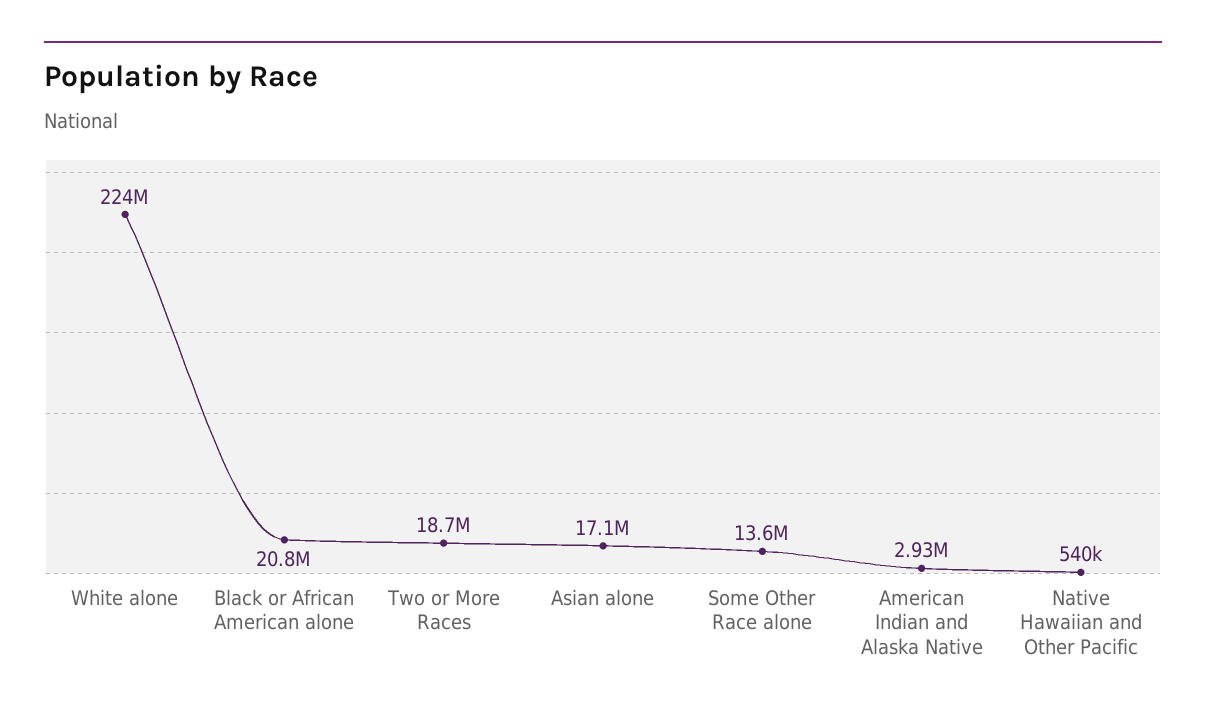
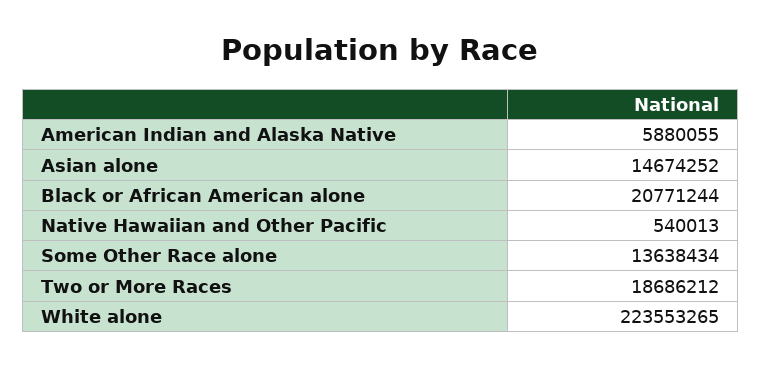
  {
    "White alone": 223553265,
    "Black or African American alone": 20771244,
    "Two or More Races": 18686212,
-   "Asian alone": 17100000,
+   "Asian alone": 14674252,
    "Some Other Race alone": 13638434,
-   "American Indian and Alaska Native": 2930000,
+   "American Indian and Alaska Native": 5880055,
    "Native Hawaiian and Other Pacific": 540013
  }

